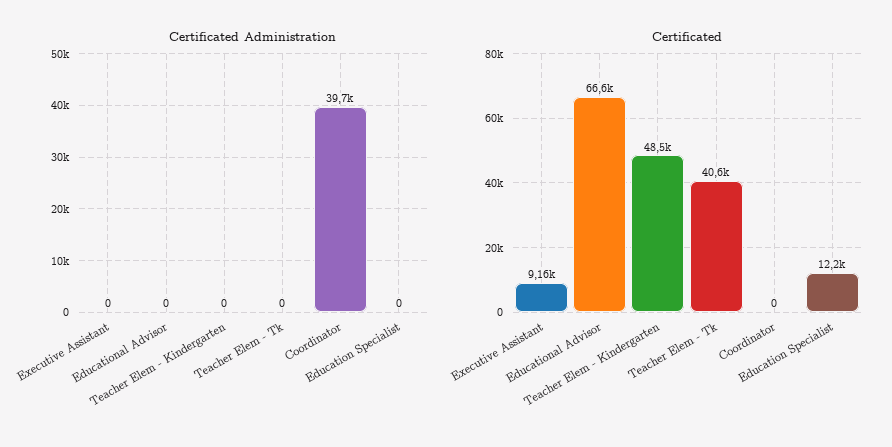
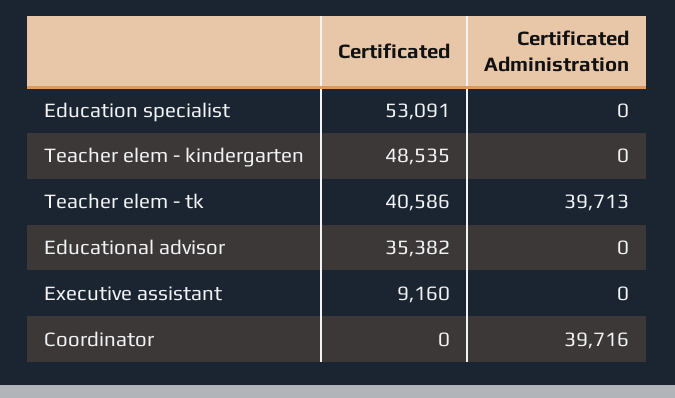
  {
    "Certificated Administration": {
      "Executive Assistant": 0,
      "Educational Advisor": 0,
      "Teacher Elem - Kindergarten": 0,
-     "Teacher Elem - Tk": 0,
+     "Teacher Elem - Tk": 39713,
      "Coordinator": 39716,
      "Education Specialist": 0
    },
    "Certificated": {
      "Executive Assistant": 9160,
-     "Educational Advisor": 66600,
+     "Educational Advisor": 35382,
      "Teacher Elem - Kindergarten": 48535,
      "Teacher Elem - Tk": 40586,
      "Coordinator": 0,
-     "Education Specialist": 12200
+     "Education Specialist": 53091
    }
  }

